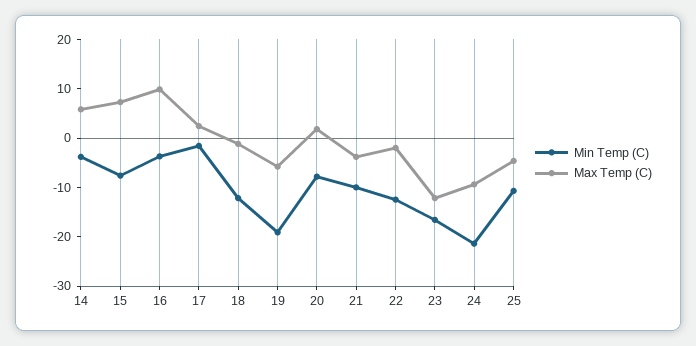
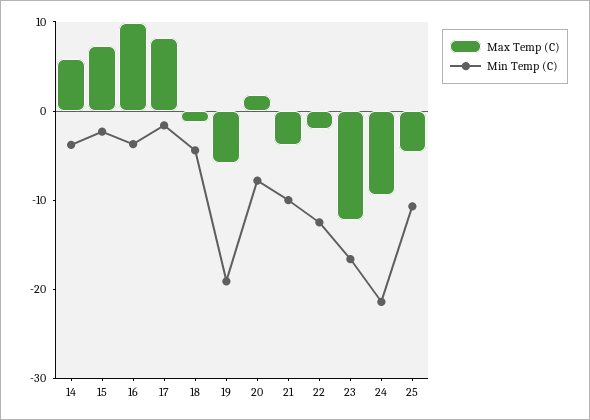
  {
    "Min Temp (C)": {
      "14": -4,
-     "15": -8,
+     "15": -2,
      "16": -4,
      "17": -2,
-     "18": -12,
+     "18": -4,
      "19": -20,
      "20": -8,
      "21": -10,
      "22": -12,
      "23": -16,
      "24": -22,
      "25": -10
    },
    "Max Temp (C)": {
      "14": 6,
      "15": 8,
      "16": 10,
-     "17": 2,
+     "17": 8,
      "18": -2,
      "19": -6,
      "20": 2,
      "21": -4,
      "22": -2,
      "23": -12,
      "24": -10,
      "25": -4
    }
  }

